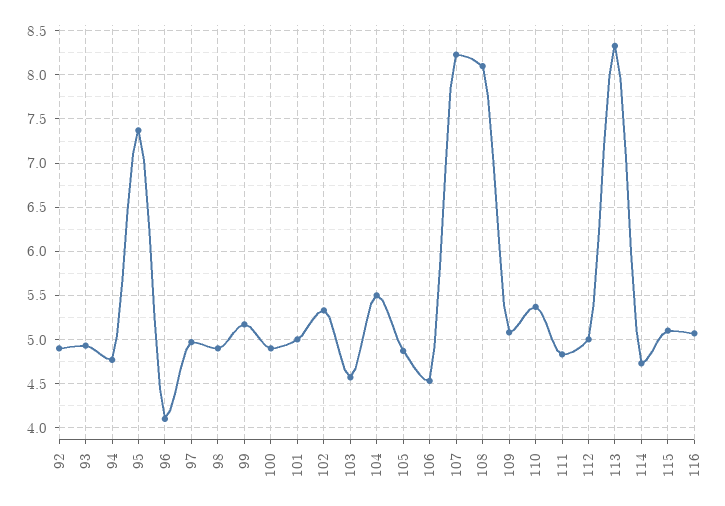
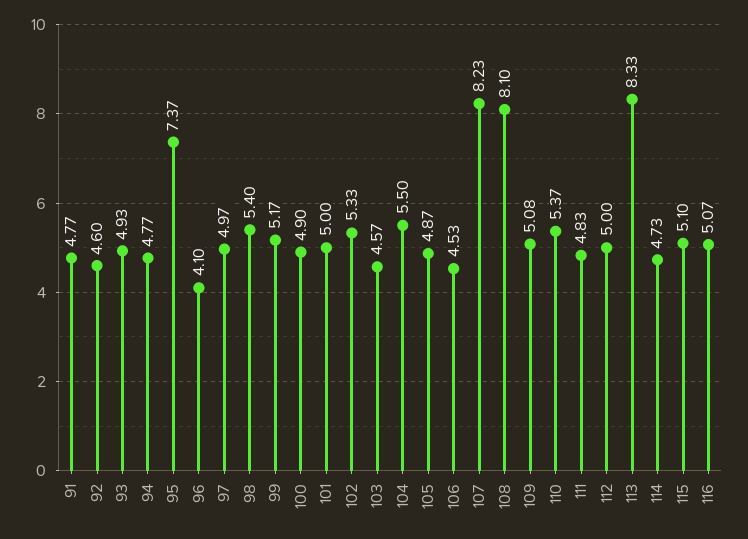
  {
-   "92": 4.9,
+   "92": 4.6,
    "93": 4.93,
    "94": 4.77,
    "95": 7.37,
    "96": 4.1,
    "97": 4.97,
-   "98": 4.9,
+   "98": 5.4,
    "99": 5.17,
    "100": 4.9,
    "101": 5,
    "102": 5.33,
    "103": 4.57,
    "104": 5.5,
    "105": 4.87,
    "106": 4.53,
    "107": 8.23,
    "108": 8.1,
    "109": 5.08,
    "110": 5.37,
    "111": 4.83,
    "112": 5,
    "113": 8.33,
    "114": 4.73,
    "115": 5.1,
-   "116": 5.07
+   "116": 5.07,
+   "91": 4.77
  }

